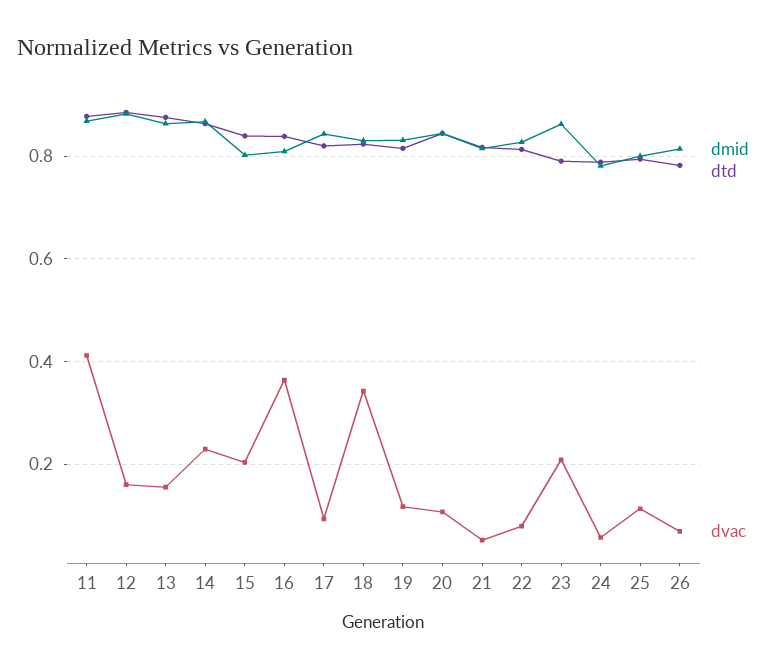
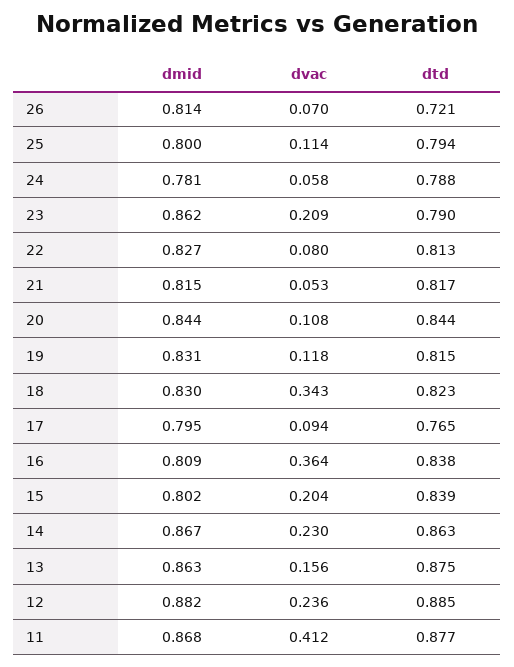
  {
    "dmid": {
      "11": 0.868,
      "12": 0.882,
      "13": 0.863,
      "14": 0.867,
      "15": 0.802,
      "16": 0.809,
-     "17": 0.84,
+     "17": 0.795,
      "18": 0.83,
      "19": 0.831,
      "20": 0.844,
      "21": 0.815,
      "22": 0.827,
      "23": 0.862,
      "24": 0.781,
      "25": 0.8,
      "26": 0.814
    },
    "dtd": {
      "11": 0.877,
      "12": 0.885,
      "13": 0.875,
      "14": 0.863,
      "15": 0.839,
      "16": 0.838,
-     "17": 0.82,
+     "17": 0.765,
      "18": 0.823,
      "19": 0.815,
      "20": 0.844,
      "21": 0.817,
      "22": 0.813,
      "23": 0.79,
      "24": 0.788,
      "25": 0.794,
-     "26": 0.78
+     "26": 0.721
    },
    "dvac": {
      "11": 0.412,
-     "12": 0.16,
+     "12": 0.236,
      "13": 0.156,
      "14": 0.23,
      "15": 0.204,
      "16": 0.364,
      "17": 0.094,
      "18": 0.343,
      "19": 0.118,
      "20": 0.108,
      "21": 0.053,
      "22": 0.08,
      "23": 0.209,
      "24": 0.058,
      "25": 0.114,
      "26": 0.07
    }
  }

